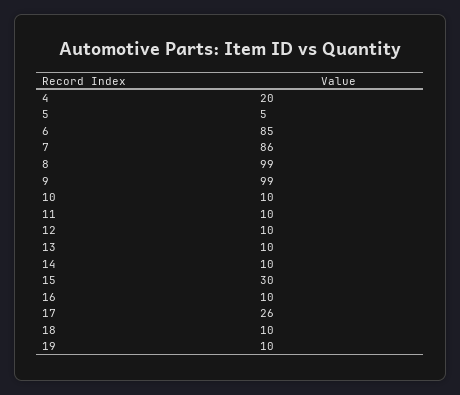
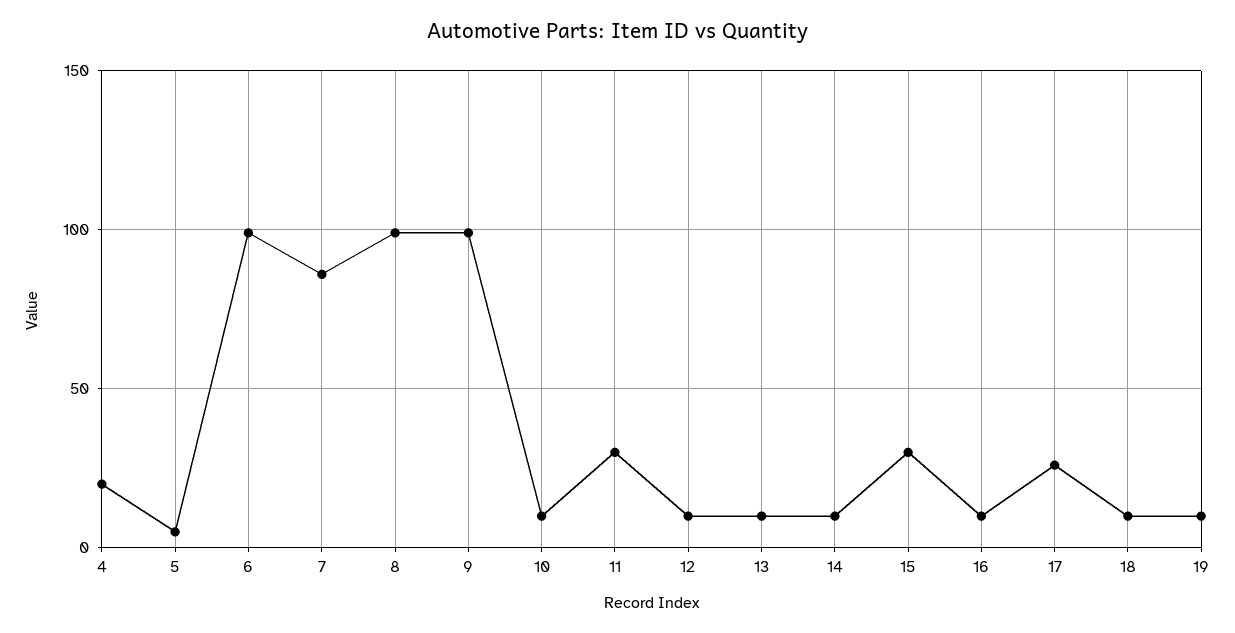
  {
    "4": 20,
    "5": 5,
-   "6": 85,
+   "6": 100,
    "7": 86,
    "8": 99,
    "9": 99,
    "10": 10,
-   "11": 10,
+   "11": 30,
    "12": 10,
    "13": 10,
    "14": 10,
    "15": 30,
    "16": 10,
    "17": 26,
    "18": 10,
    "19": 10
  }

